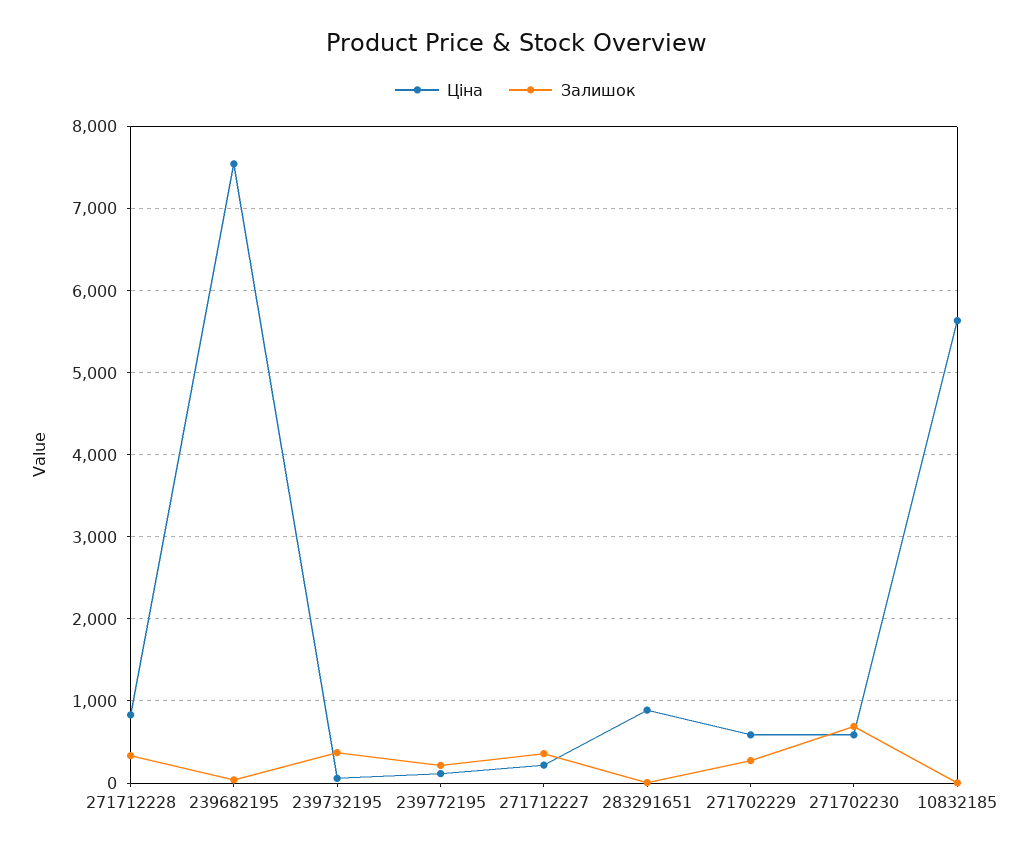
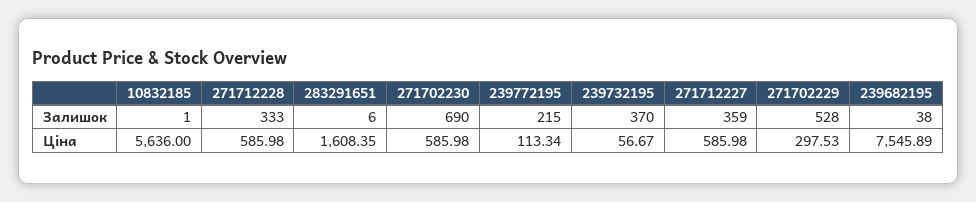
  {
    "Ціна": {
-     "271712228": 800,
+     "271712228": 585.98,
      "239682195": 7545.89,
      "239732195": 56.67,
      "239772195": 113.34,
-     "271712227": 200,
+     "271712227": 585.98,
-     "283291651": 900,
+     "283291651": 1608.35,
-     "271702229": 600,
+     "271702229": 297.53,
      "271702230": 585.98,
      "10832185": 5636
    },
    "Залишок": {
      "271712228": 333,
      "239682195": 38,
      "239732195": 370,
      "239772195": 215,
      "271712227": 359,
      "283291651": 6,
-     "271702229": 300,
+     "271702229": 528,
      "271702230": 690,
      "10832185": 1
    }
  }

